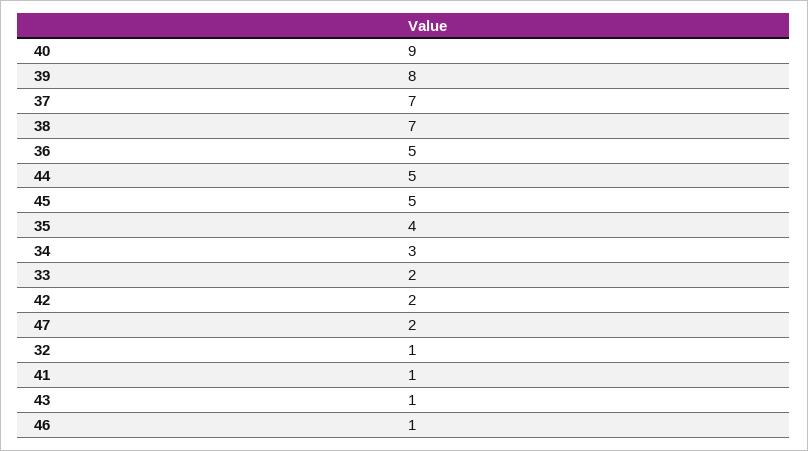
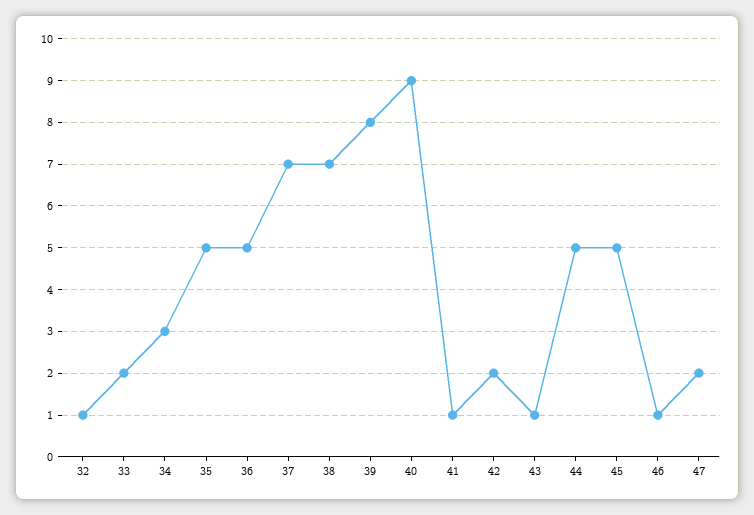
  {
    "40": 9,
    "39": 8,
    "37": 7,
    "38": 7,
    "36": 5,
    "44": 5,
    "45": 5,
-   "35": 4,
+   "35": 5,
    "34": 3,
    "33": 2,
    "42": 2,
    "47": 2,
    "32": 1,
    "41": 1,
    "43": 1,
    "46": 1
  }

